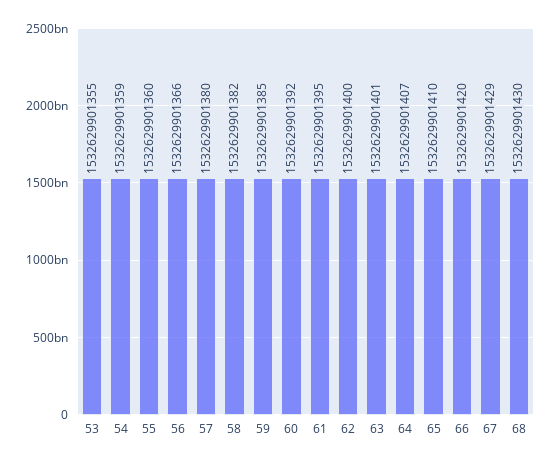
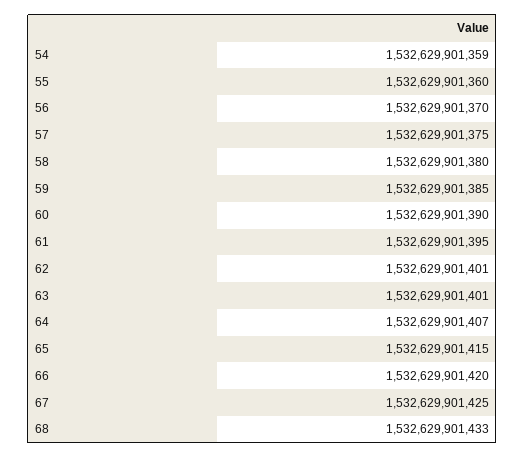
  {
-   "53": 1532629901355,
    "54": 1532629901359,
    "55": 1532629901360,
-   "56": 1532629901366,
+   "56": 1532629901370,
-   "57": 1532629901380,
+   "57": 1532629901375,
-   "58": 1532629901382,
+   "58": 1532629901380,
    "59": 1532629901385,
-   "60": 1532629901392,
+   "60": 1532629901390,
    "61": 1532629901395,
-   "62": 1532629901400,
+   "62": 1532629901401,
    "63": 1532629901401,
    "64": 1532629901407,
-   "65": 1532629901410,
+   "65": 1532629901415,
    "66": 1532629901420,
-   "67": 1532629901429,
+   "67": 1532629901425,
-   "68": 1532629901430
+   "68": 1532629901433
  }

